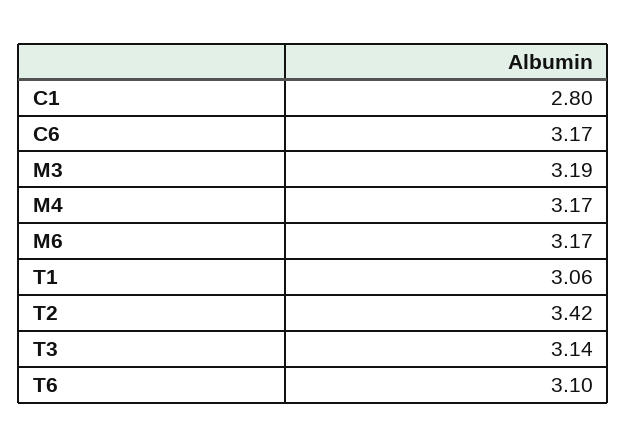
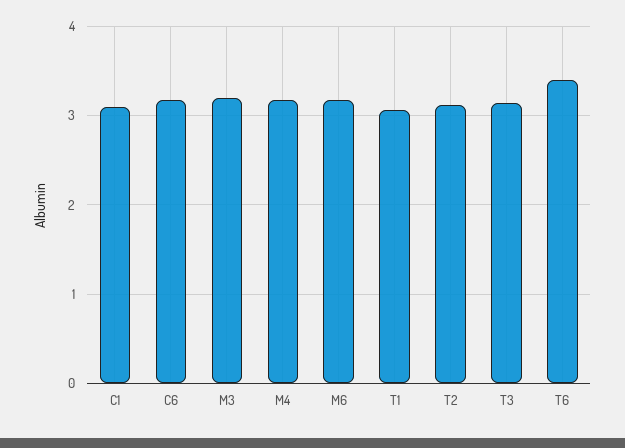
  {
-   "C1": 2.8,
+   "C1": 3.1,
    "C6": 3.17,
    "M3": 3.19,
    "M4": 3.17,
    "M6": 3.17,
    "T1": 3.06,
-   "T2": 3.42,
+   "T2": 3.1,
    "T3": 3.14,
-   "T6": 3.1
+   "T6": 3.4
  }

